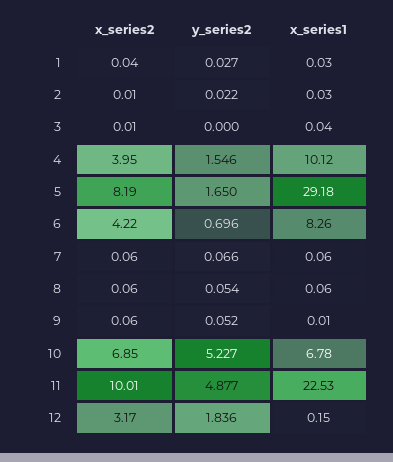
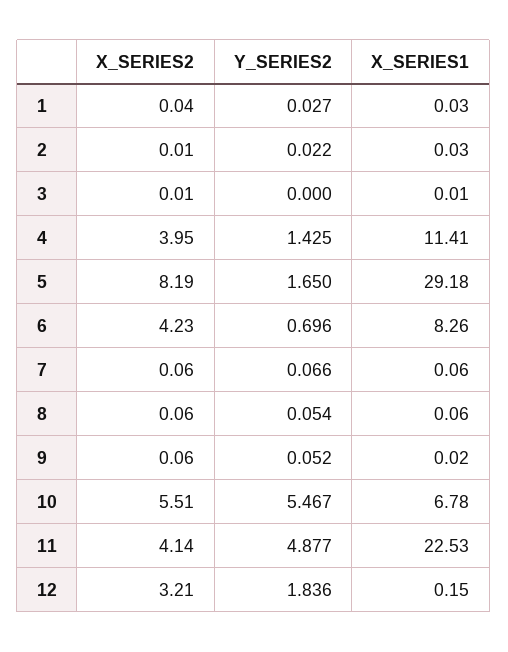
  {
    "x_series2": {
      "1": 0.04,
      "2": 0.01,
      "3": 0.01,
      "4": 3.95,
      "5": 8.19,
-     "6": 4.22,
+     "6": 4.23,
      "7": 0.06,
      "8": 0.06,
      "9": 0.06,
-     "10": 6.85,
+     "10": 5.51,
-     "11": 10.01,
+     "11": 4.14,
-     "12": 3.17
+     "12": 3.21
    },
    "y_series2": {
      "1": 0.027,
      "2": 0.022,
      "3": 0,
-     "4": 1.546,
+     "4": 1.425,
      "5": 1.65,
      "6": 0.696,
      "7": 0.066,
      "8": 0.054,
      "9": 0.052,
-     "10": 5.227,
+     "10": 5.467,
      "11": 4.877,
      "12": 1.836
    },
    "x_series1": {
      "1": 0.03,
      "2": 0.03,
-     "3": 0.04,
+     "3": 0.01,
-     "4": 10.12,
+     "4": 11.41,
      "5": 29.18,
      "6": 8.26,
      "7": 0.06,
      "8": 0.06,
-     "9": 0.01,
+     "9": 0.02,
      "10": 6.78,
      "11": 22.53,
      "12": 0.15
    }
  }

